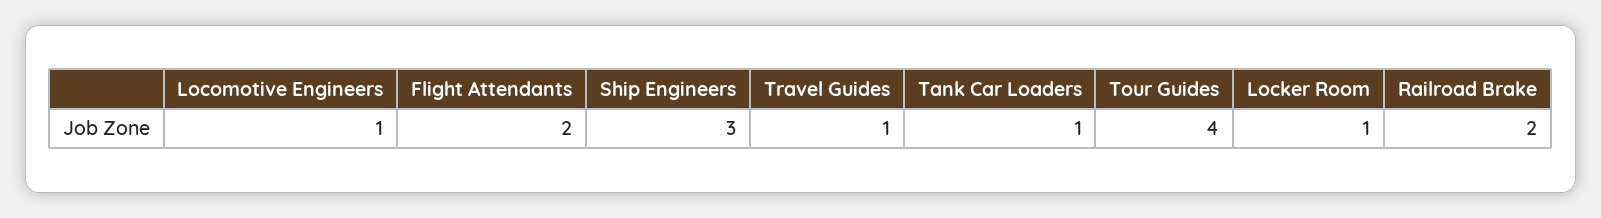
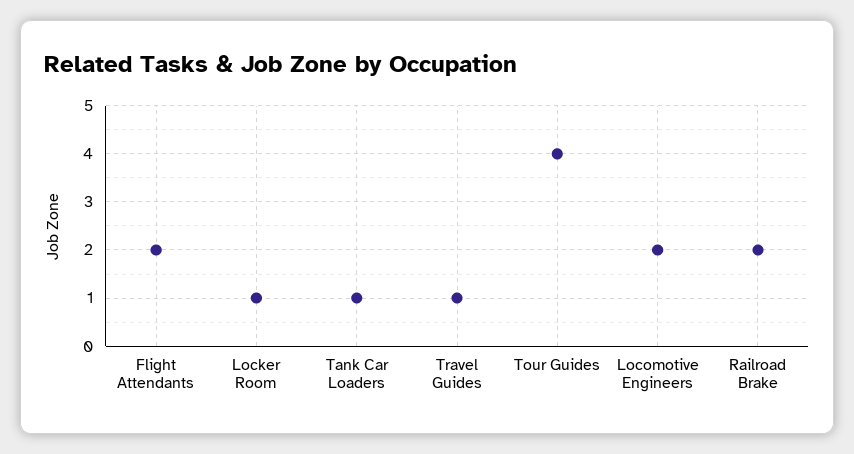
  {
-   "Locomotive Engineers": 1,
+   "Locomotive Engineers": 2,
    "Flight Attendants": 2,
-   "Ship Engineers": 3,
    "Travel Guides": 1,
    "Tank Car Loaders": 1,
    "Tour Guides": 4,
    "Locker Room": 1,
    "Railroad Brake": 2
  }

